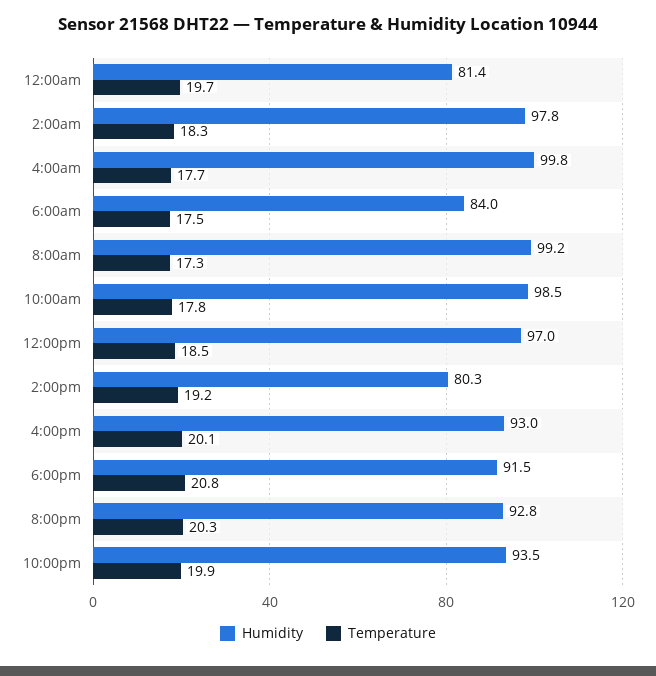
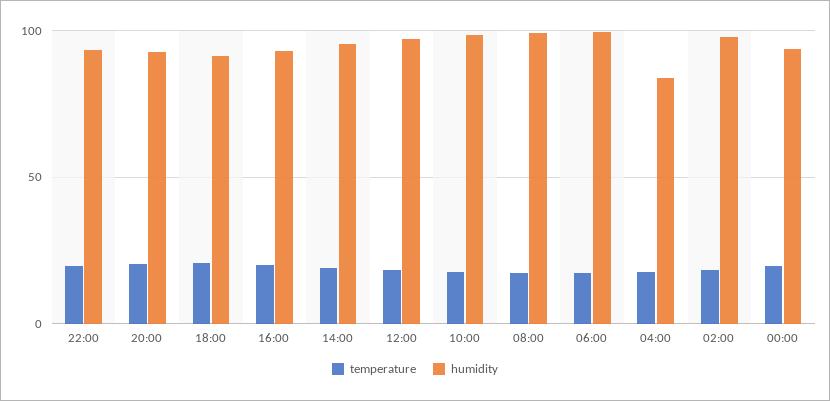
  {
    "Humidity": {
-     "12:00am": 81.4,
+     "12:00am": 95,
      "2:00am": 97.8,
-     "4:00am": 99.8,
+     "4:00am": 85,
-     "6:00am": 84,
+     "6:00am": 100,
      "8:00am": 99.2,
      "10:00am": 98.5,
      "12:00pm": 97,
-     "2:00pm": 80.3,
+     "2:00pm": 95,
      "4:00pm": 93,
      "6:00pm": 91.5,
      "8:00pm": 92.8,
      "10:00pm": 93.5
    },
    "Temperature": {
      "12:00am": 19.7,
      "2:00am": 18.3,
      "4:00am": 17.7,
      "6:00am": 17.5,
      "8:00am": 17.3,
      "10:00am": 17.8,
      "12:00pm": 18.5,
      "2:00pm": 19.2,
      "4:00pm": 20.1,
      "6:00pm": 20.8,
      "8:00pm": 20.3,
      "10:00pm": 19.9
    }
  }

